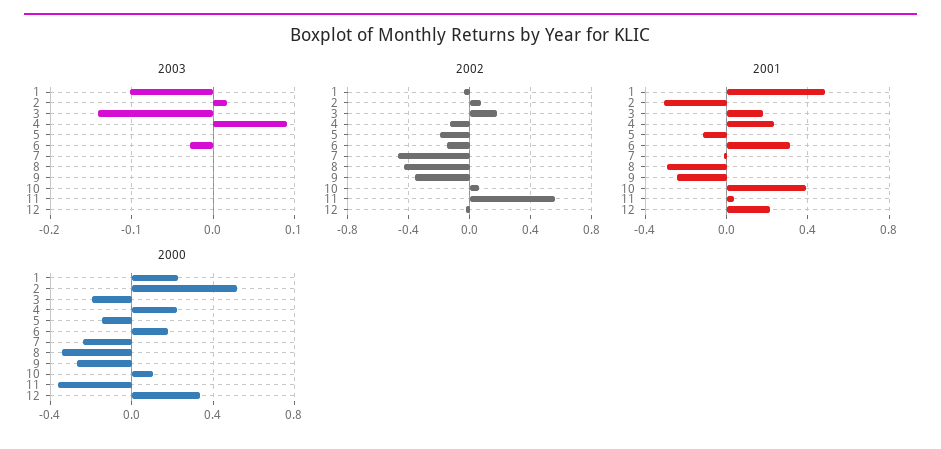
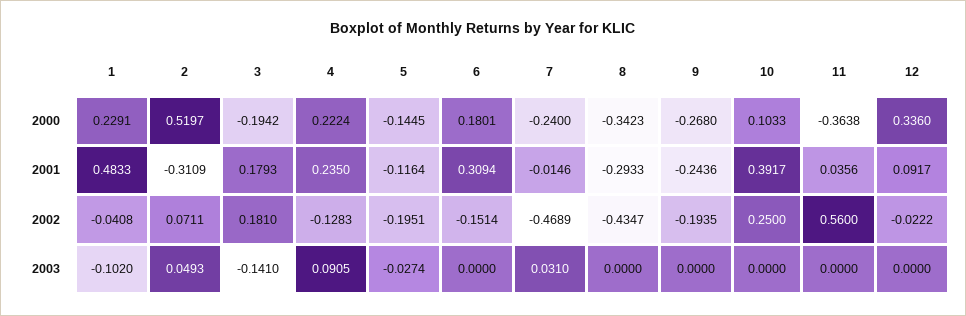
  {
    "2003": {
      "1": -0.102,
-     "2": 0.02,
+     "2": 0.0493,
      "3": -0.141,
      "4": 0.0905,
-     "5": 0,
+     "5": -0.0274,
-     "6": -0.03,
+     "6": 0,
-     "7": 0,
+     "7": 0.031,
      "8": 0,
      "9": 0,
      "10": 0,
      "11": 0,
      "12": 0
    },
    "2002": {
      "1": -0.0408,
      "2": 0.0711,
      "3": 0.181,
      "4": -0.1283,
      "5": -0.1951,
      "6": -0.1514,
      "7": -0.4689,
      "8": -0.4347,
-     "9": -0.35,
+     "9": -0.1935,
-     "10": 0.05,
+     "10": 0.25,
      "11": 0.56,
      "12": -0.0222
    },
    "2001": {
      "1": 0.4833,
      "2": -0.3109,
      "3": 0.1793,
      "4": 0.235,
      "5": -0.1164,
      "6": 0.3094,
      "7": -0.0146,
      "8": -0.2933,
      "9": -0.2436,
      "10": 0.3917,
      "11": 0.0356,
-     "12": 0.2
+     "12": 0.0917
    },
    "2000": {
      "1": 0.2291,
      "2": 0.5197,
      "3": -0.1942,
      "4": 0.2224,
      "5": -0.1445,
      "6": 0.1801,
      "7": -0.24,
      "8": -0.3423,
      "9": -0.268,
      "10": 0.1033,
      "11": -0.3638,
      "12": 0.336
    }
  }

